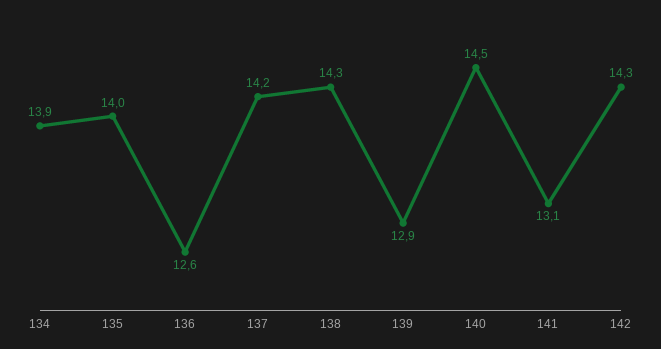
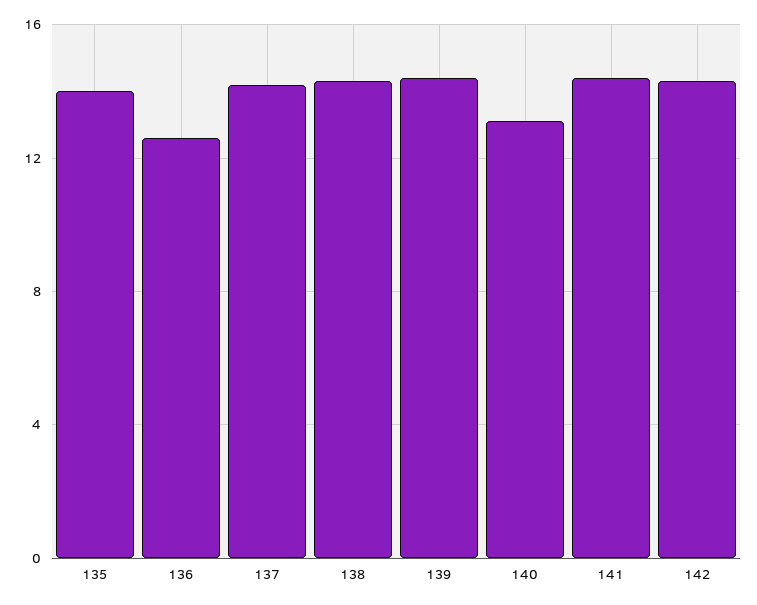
  {
-   "134": 13.9,
    "135": 14,
    "136": 12.6,
    "137": 14.2,
    "138": 14.3,
-   "139": 12.9,
+   "139": 14.5,
-   "140": 14.5,
+   "140": 13,
-   "141": 13.1,
+   "141": 14.5,
    "142": 14.3
  }

